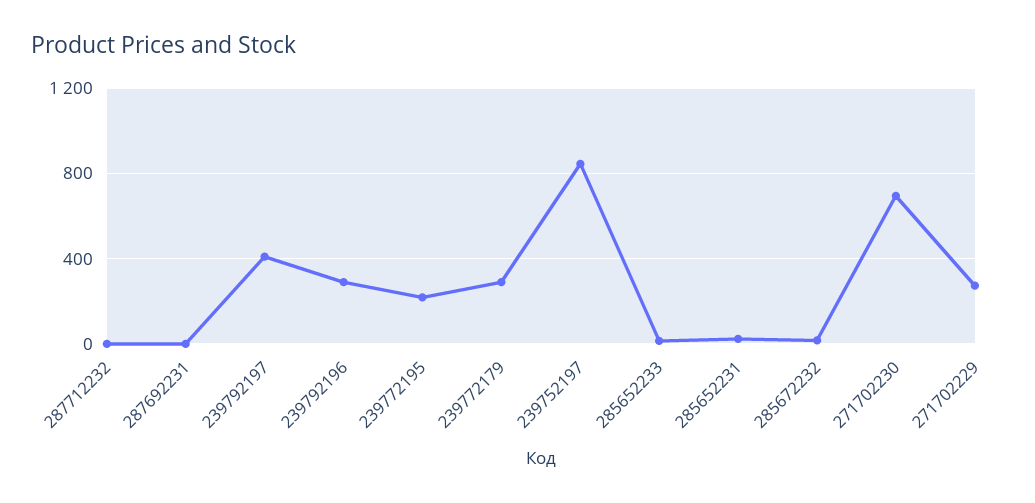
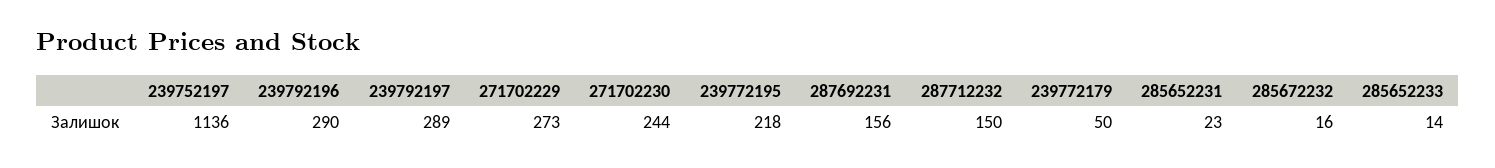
  {
-   "287712232": 0,
+   "287712232": 150,
-   "287692231": 0,
+   "287692231": 156,
-   "239792197": 400,
+   "239792197": 289,
    "239792196": 290,
    "239772195": 218,
-   "239772179": 300,
+   "239772179": 50,
-   "239752197": 850,
+   "239752197": 1136,
    "285652233": 14,
    "285652231": 23,
    "285672232": 16,
-   "271702230": 700,
+   "271702230": 244,
    "271702229": 273
  }

